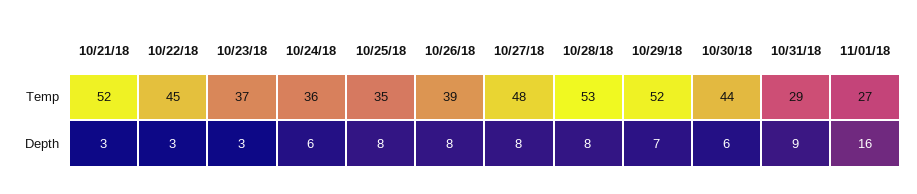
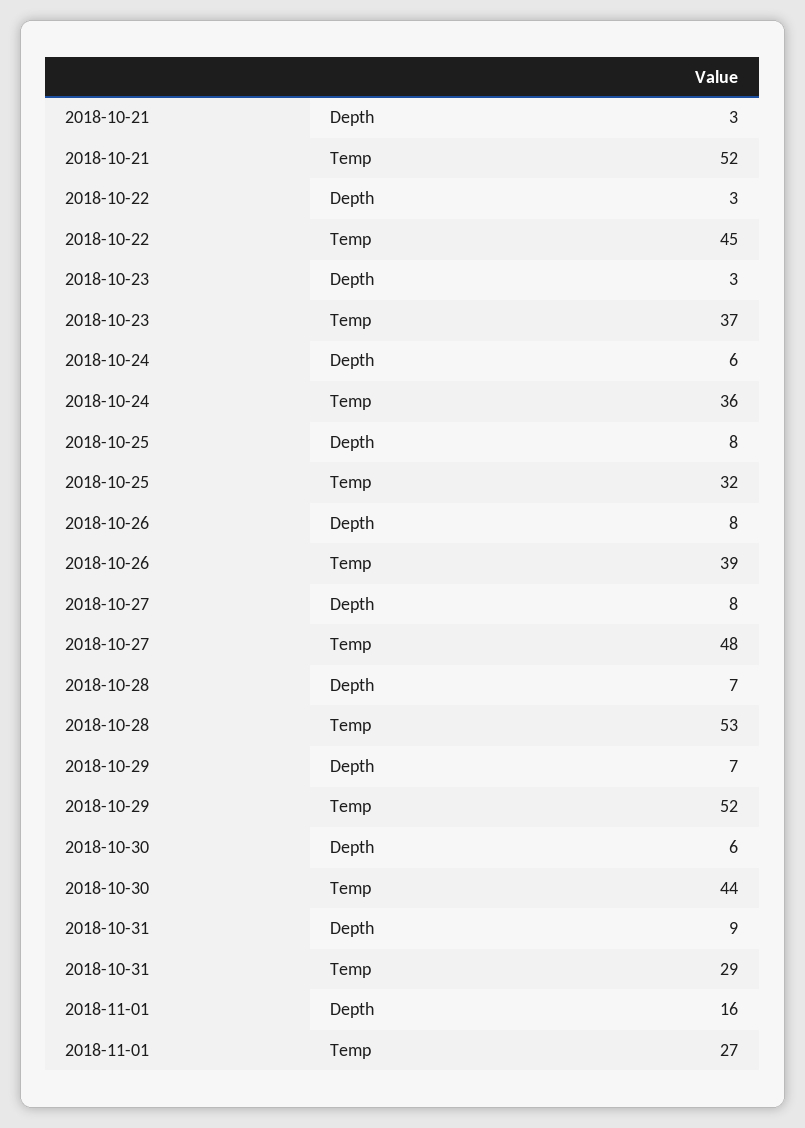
  {
    "10/21/18": {
      "Temp": 52,
      "Depth": 3
    },
    "10/22/18": {
      "Temp": 45,
      "Depth": 3
    },
    "10/23/18": {
      "Temp": 37,
      "Depth": 3
    },
    "10/24/18": {
      "Temp": 36,
      "Depth": 6
    },
    "10/25/18": {
-     "Temp": 35,
+     "Temp": 32,
      "Depth": 8
    },
    "10/26/18": {
      "Temp": 39,
      "Depth": 8
    },
    "10/27/18": {
      "Temp": 48,
      "Depth": 8
    },
    "10/28/18": {
      "Temp": 53,
-     "Depth": 8
+     "Depth": 7
    },
    "10/29/18": {
      "Temp": 52,
      "Depth": 7
    },
    "10/30/18": {
      "Temp": 44,
      "Depth": 6
    },
    "10/31/18": {
      "Temp": 29,
      "Depth": 9
    },
    "11/01/18": {
      "Temp": 27,
      "Depth": 16
    }
  }

